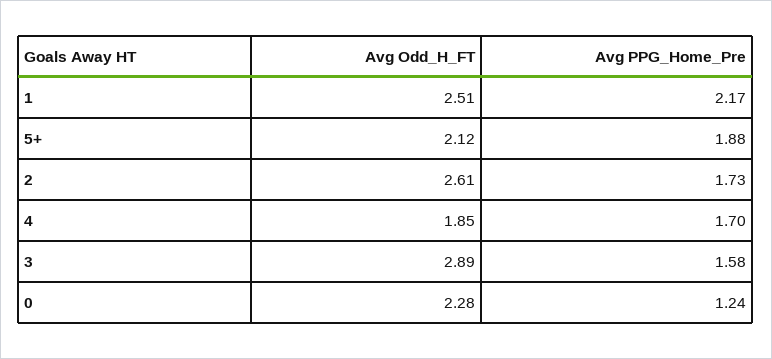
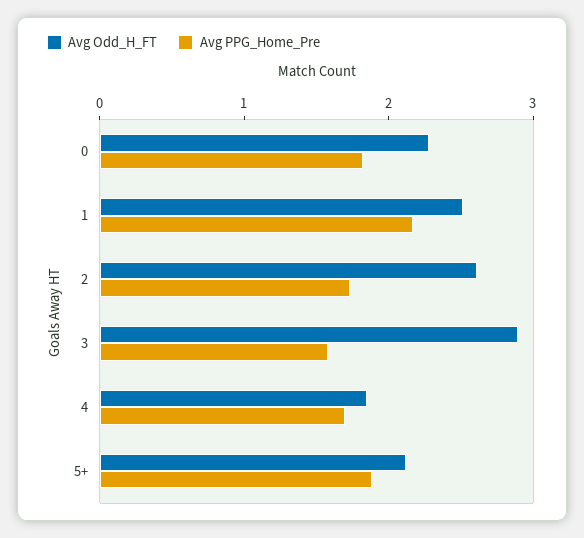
  {
    "Avg Odd_H_FT": {
      "1": 2.51,
      "5+": 2.12,
      "2": 2.61,
      "4": 1.85,
      "3": 2.89,
      "0": 2.28
    },
    "Avg PPG_Home_Pre": {
      "1": 2.17,
      "5+": 1.88,
      "2": 1.73,
      "4": 1.7,
      "3": 1.58,
-     "0": 1.24
+     "0": 1.8
    }
  }

